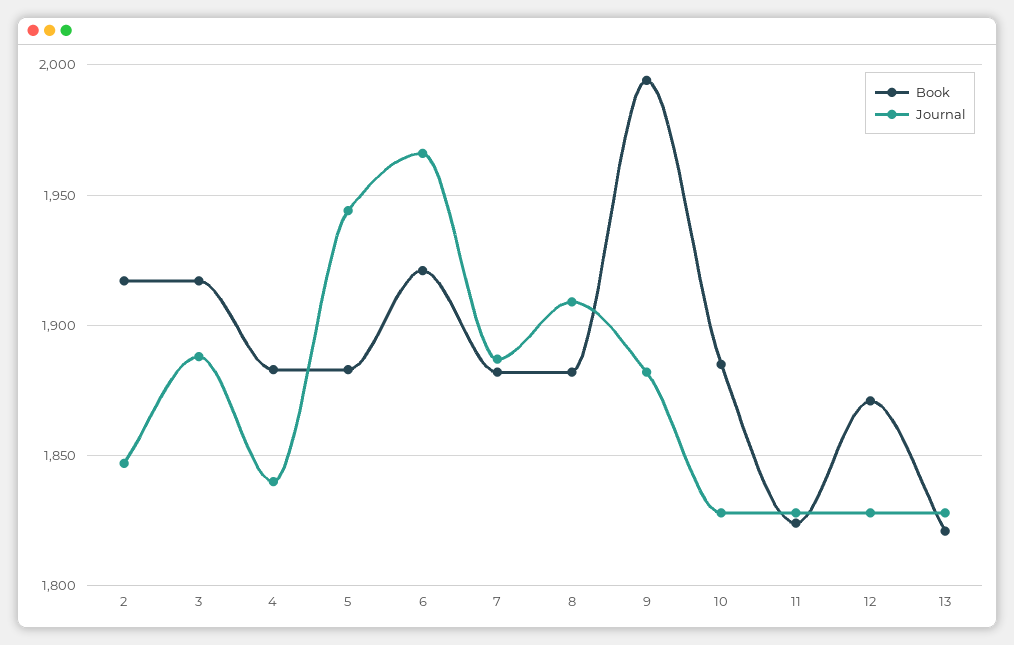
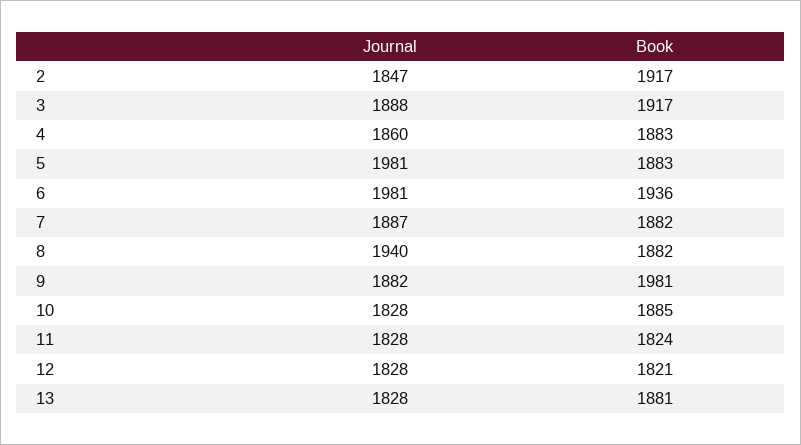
  {
    "Book": {
      "2": 1917,
      "3": 1917,
      "4": 1883,
      "5": 1883,
-     "6": 1920,
+     "6": 1936,
      "7": 1882,
      "8": 1882,
-     "9": 1995,
+     "9": 1981,
      "10": 1885,
      "11": 1824,
-     "12": 1870,
+     "12": 1821,
-     "13": 1820
+     "13": 1881
    },
    "Journal": {
      "2": 1847,
      "3": 1888,
-     "4": 1840,
+     "4": 1860,
-     "5": 1945,
+     "5": 1981,
-     "6": 1965,
+     "6": 1981,
      "7": 1887,
-     "8": 1910,
+     "8": 1940,
      "9": 1882,
      "10": 1828,
      "11": 1828,
      "12": 1828,
      "13": 1828
    }
  }

